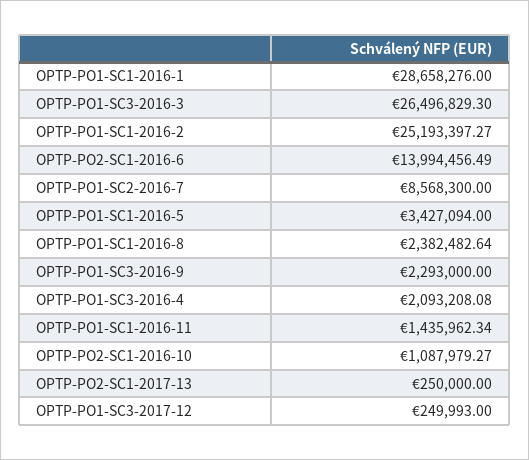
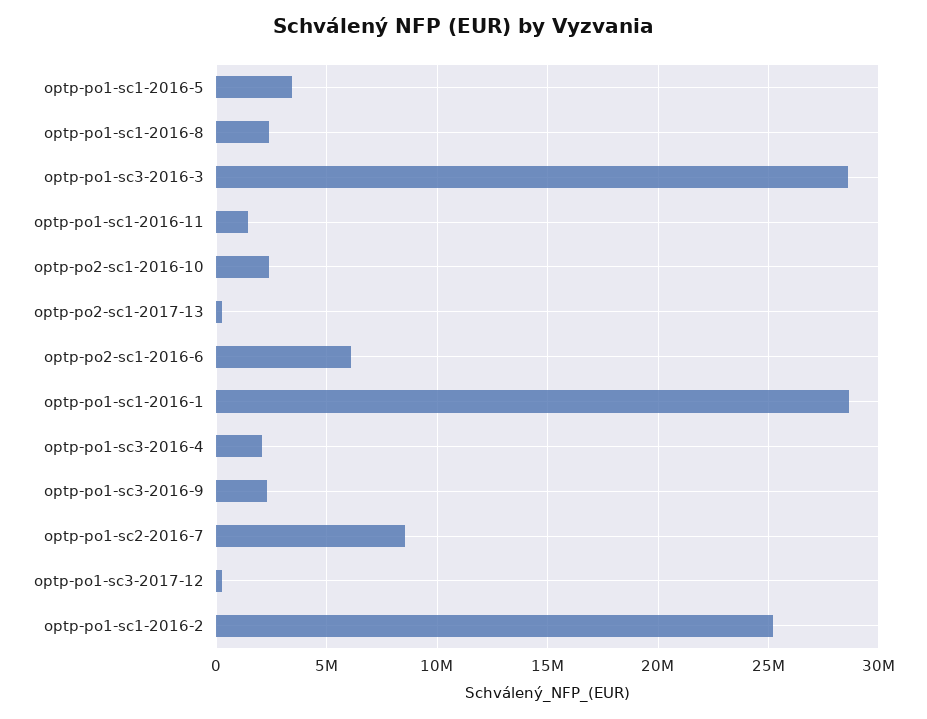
  {
    "OPTP-PO1-SC1-2016-1": 28658276,
-   "OPTP-PO1-SC3-2016-3": 26496829.3,
+   "OPTP-PO1-SC3-2016-3": 28500000,
    "OPTP-PO1-SC1-2016-2": 25193397.27,
-   "OPTP-PO2-SC1-2016-6": 13994456.49,
+   "OPTP-PO2-SC1-2016-6": 6000000,
    "OPTP-PO1-SC2-2016-7": 8568300,
    "OPTP-PO1-SC1-2016-5": 3427094,
    "OPTP-PO1-SC1-2016-8": 2382482.64,
    "OPTP-PO1-SC3-2016-9": 2293000,
    "OPTP-PO1-SC3-2016-4": 2093208.08,
    "OPTP-PO1-SC1-2016-11": 1435962.34,
-   "OPTP-PO2-SC1-2016-10": 1087979.27,
+   "OPTP-PO2-SC1-2016-10": 2500000,
    "OPTP-PO2-SC1-2017-13": 250000,
    "OPTP-PO1-SC3-2017-12": 249993
  }

